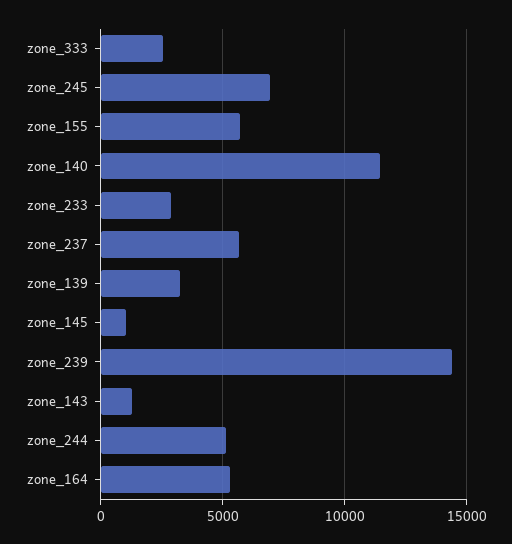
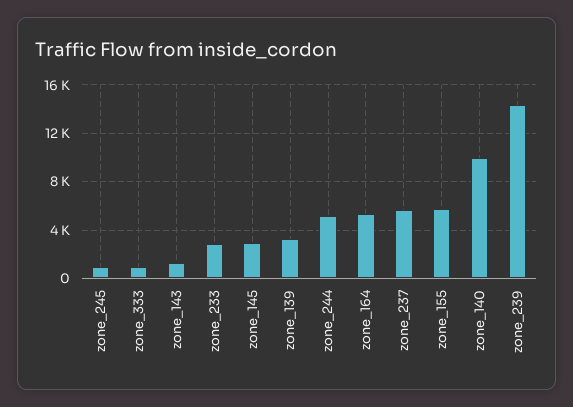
  {
-   "zone_333": 2500,
+   "zone_333": 1000,
-   "zone_245": 7000,
+   "zone_245": 1000,
    "zone_155": 5500,
-   "zone_140": 11500,
+   "zone_140": 10000,
    "zone_233": 3000,
    "zone_237": 5500,
    "zone_139": 3000,
-   "zone_145": 1000,
+   "zone_145": 3000,
    "zone_239": 14500,
    "zone_143": 1500,
    "zone_244": 5000,
    "zone_164": 5500
  }

